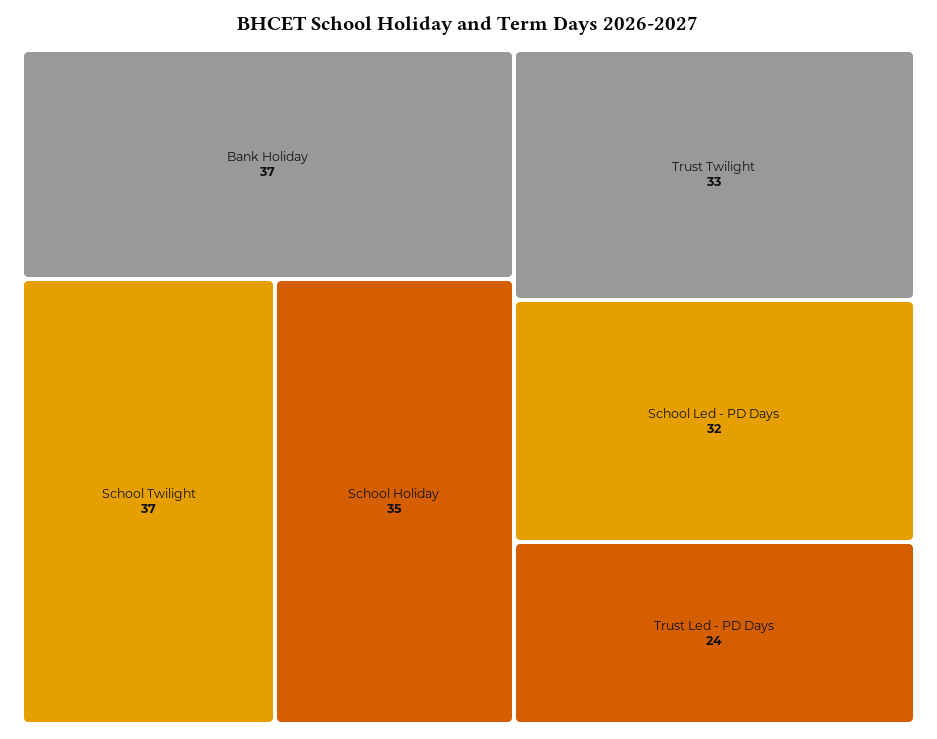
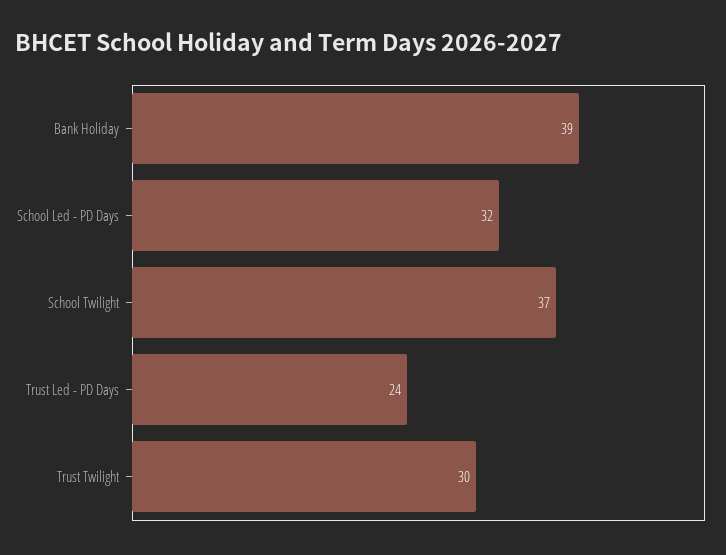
  {
-   "Bank Holiday": 37,
+   "Bank Holiday": 39,
    "School Twilight": 37,
-   "School Holiday": 35,
-   "Trust Twilight": 33,
+   "Trust Twilight": 30,
    "School Led - PD Days": 32,
    "Trust Led - PD Days": 24
  }

